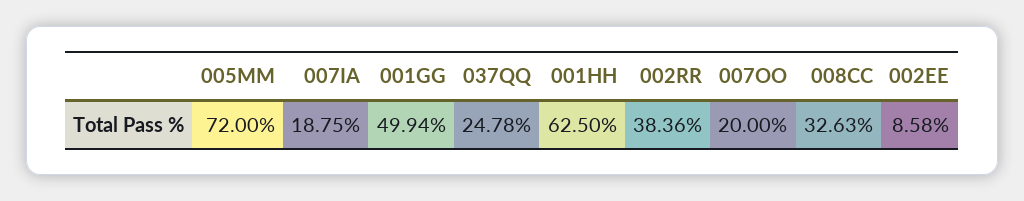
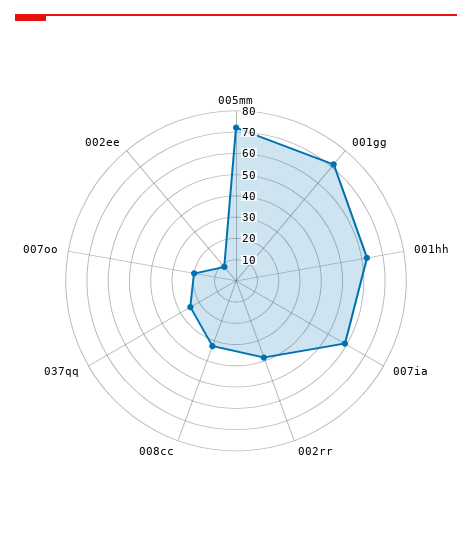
  {
    "005MM": 72,
-   "007IA": 18.75,
+   "007IA": 60,
-   "001GG": 49.94,
+   "001GG": 70,
    "037QQ": 24.78,
    "001HH": 62.5,
    "002RR": 38.36,
    "007OO": 20,
    "008CC": 32.63,
    "002EE": 8.58
  }

